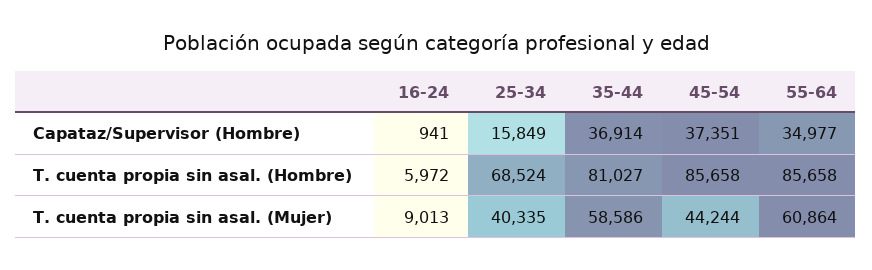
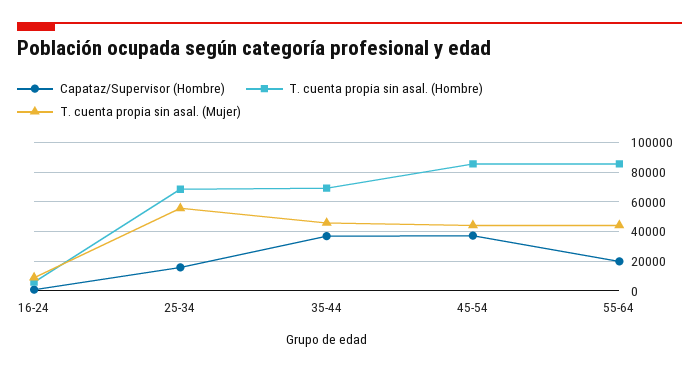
  {
    "Capataz/Supervisor (Hombre)": {
      "16-24": 941,
      "25-34": 15849,
      "35-44": 36914,
      "45-54": 37351,
-     "55-64": 34977
+     "55-64": 20000
    },
    "T. cuenta propia sin asal. (Hombre)": {
      "16-24": 5972,
      "25-34": 68524,
-     "35-44": 81027,
+     "35-44": 70000,
      "45-54": 85658,
      "55-64": 85658
    },
    "T. cuenta propia sin asal. (Mujer)": {
      "16-24": 9013,
-     "25-34": 40335,
+     "25-34": 55000,
-     "35-44": 58586,
+     "35-44": 45000,
      "45-54": 44244,
-     "55-64": 60864
+     "55-64": 45000
    }
  }

